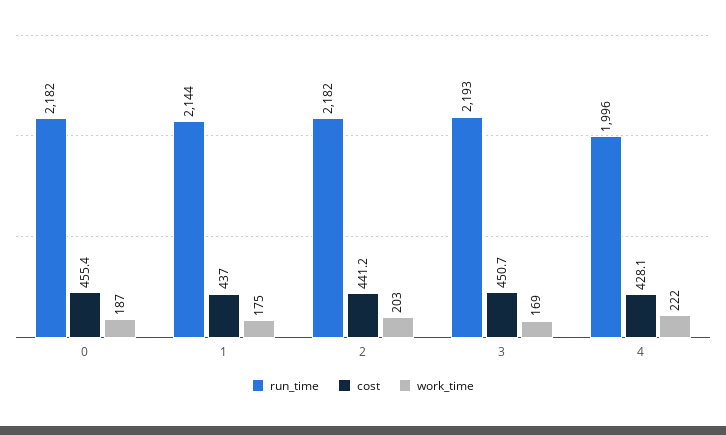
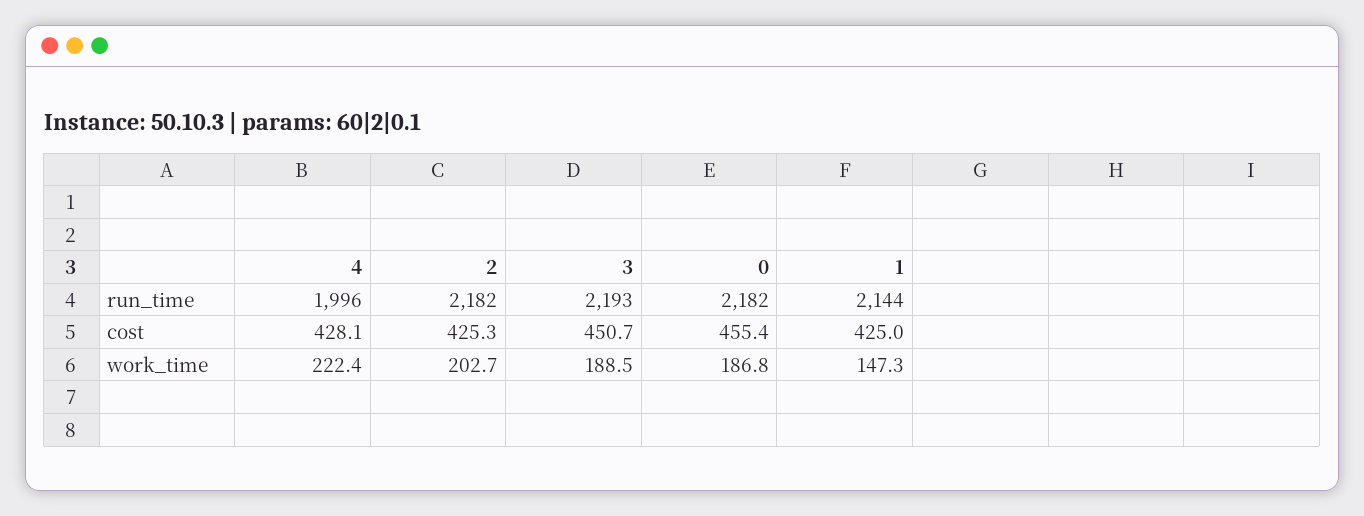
  {
    "run_time": {
      "0": 2182,
      "1": 2144,
      "2": 2182,
      "3": 2193,
      "4": 1996
    },
    "cost": {
      "0": 455.4,
-     "1": 437,
+     "1": 425,
-     "2": 441.2,
+     "2": 425.3,
      "3": 450.7,
      "4": 428.1
    },
    "work_time": {
      "0": 186.8,
-     "1": 175,
+     "1": 147.3,
      "2": 202.7,
-     "3": 169,
+     "3": 188.5,
      "4": 222.4
    }
  }

